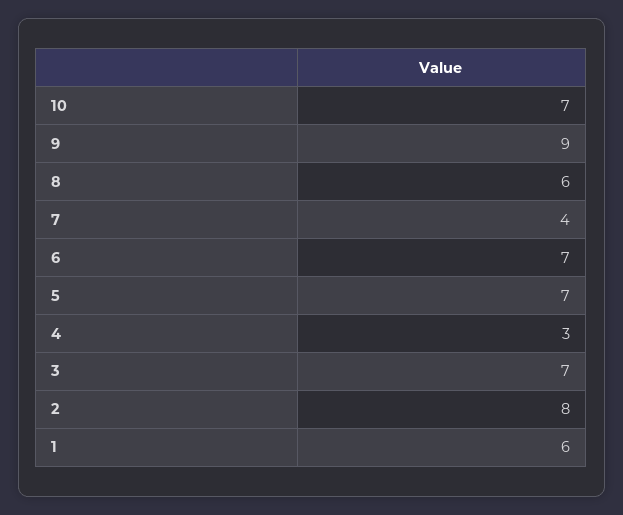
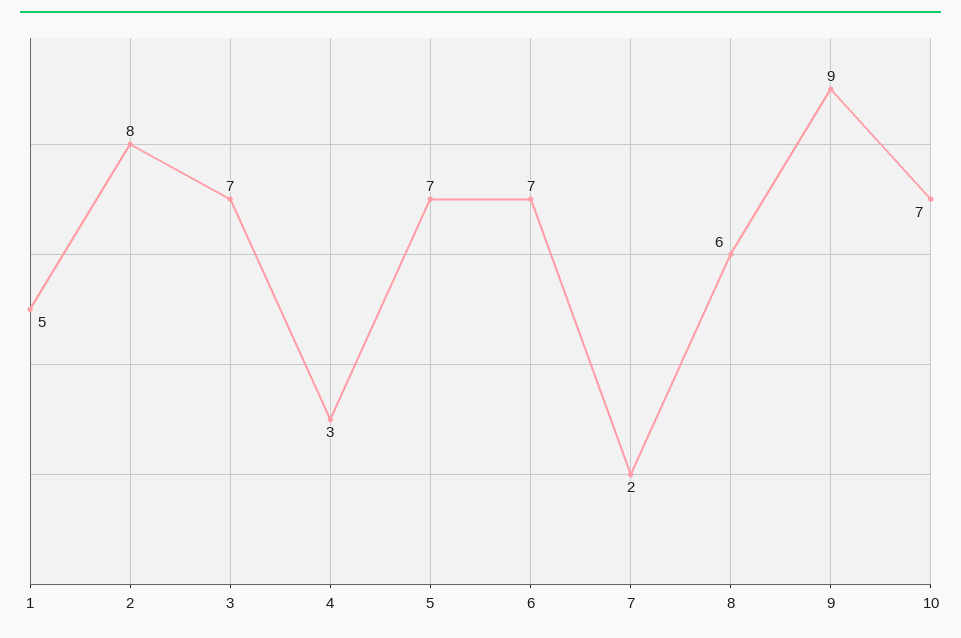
  {
    "10": 7,
    "9": 9,
    "8": 6,
-   "7": 4,
+   "7": 2,
    "6": 7,
    "5": 7,
    "4": 3,
    "3": 7,
    "2": 8,
-   "1": 6
+   "1": 5
  }

